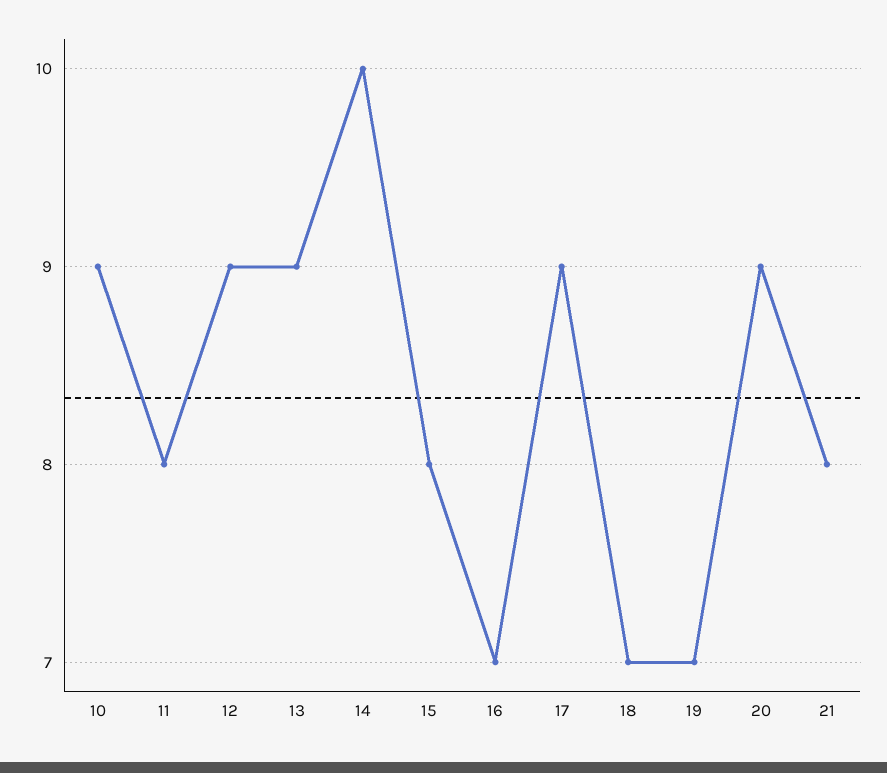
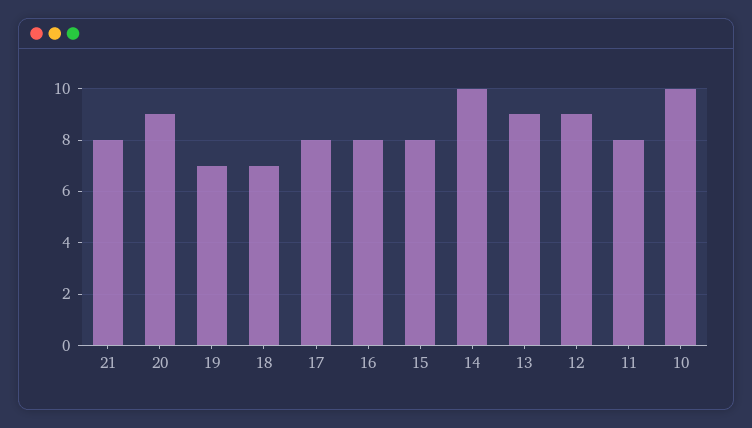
  {
-   "10": 9,
+   "10": 10,
    "11": 8,
    "12": 9,
    "13": 9,
    "14": 10,
    "15": 8,
-   "16": 7,
+   "16": 8,
-   "17": 9,
+   "17": 8,
    "18": 7,
    "19": 7,
    "20": 9,
    "21": 8
  }

